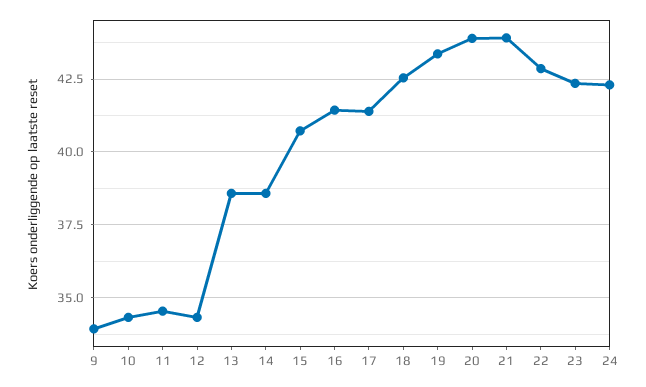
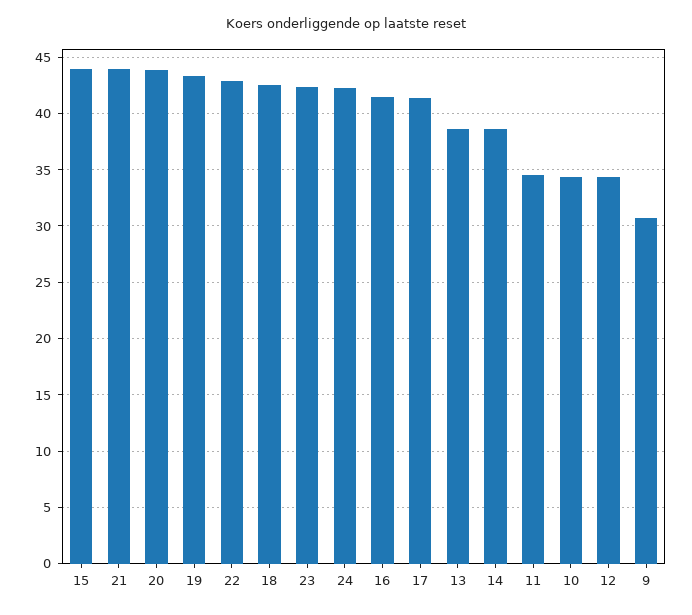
  {
-   "9": 34,
+   "9": 31,
    "10": 34.25,
    "11": 34.5,
    "12": 34.25,
    "13": 38.5,
    "14": 38.5,
-   "15": 40.75,
+   "15": 44,
    "16": 41.5,
    "17": 41.5,
    "18": 42.5,
    "19": 43.25,
    "20": 44,
    "21": 44,
    "22": 42.75,
    "23": 42.25,
    "24": 42.25
  }

